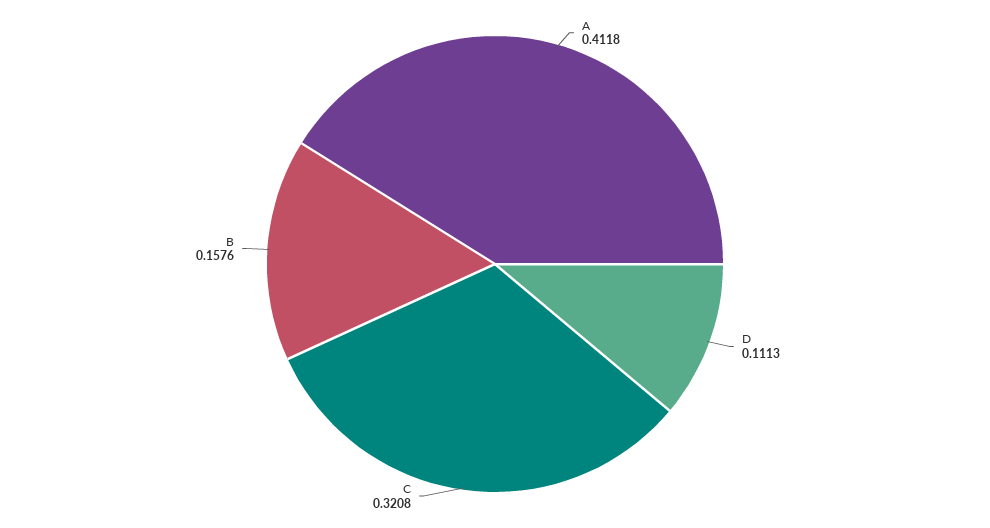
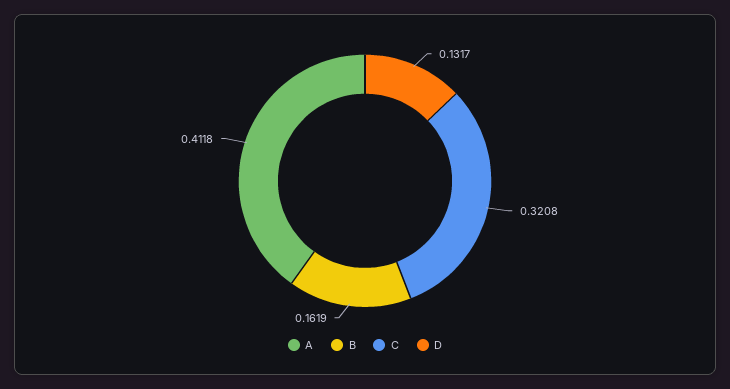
  {
    "A": 0.4118,
-   "D": 0.1113,
+   "D": 0.1317,
    "C": 0.3208,
-   "B": 0.1576
+   "B": 0.1619
  }

